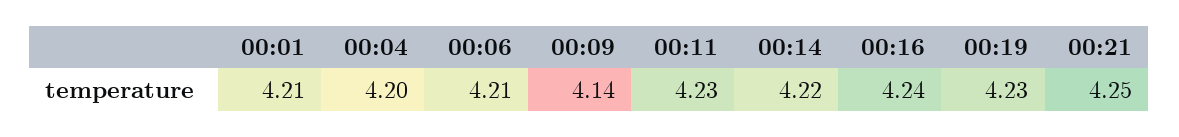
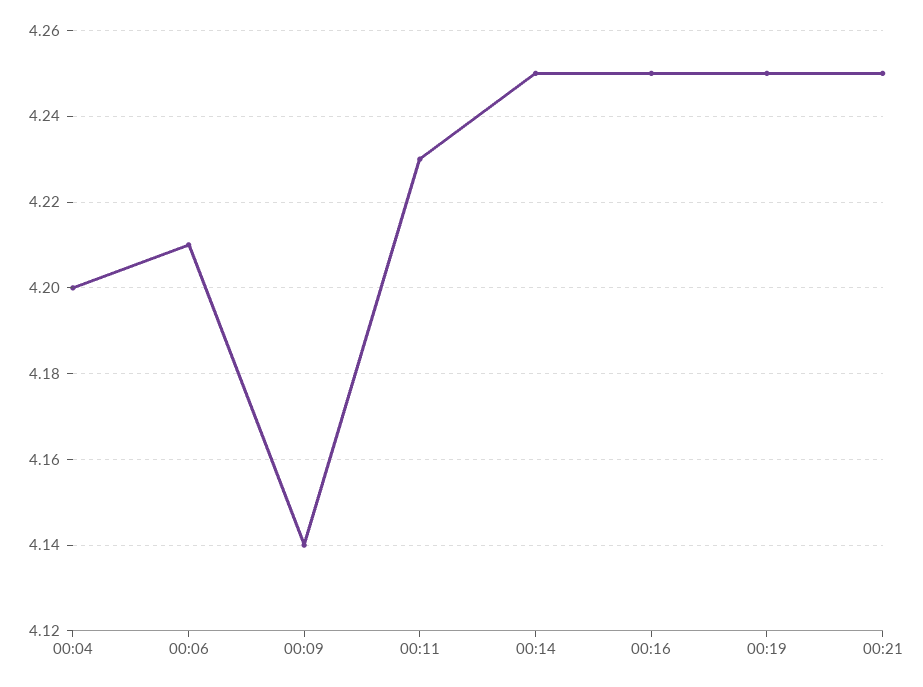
  {
-   "00:01": 4.21,
    "00:04": 4.2,
    "00:06": 4.21,
    "00:09": 4.14,
    "00:11": 4.23,
-   "00:14": 4.22,
+   "00:14": 4.25,
-   "00:16": 4.24,
+   "00:16": 4.25,
-   "00:19": 4.23,
+   "00:19": 4.25,
    "00:21": 4.25
  }

